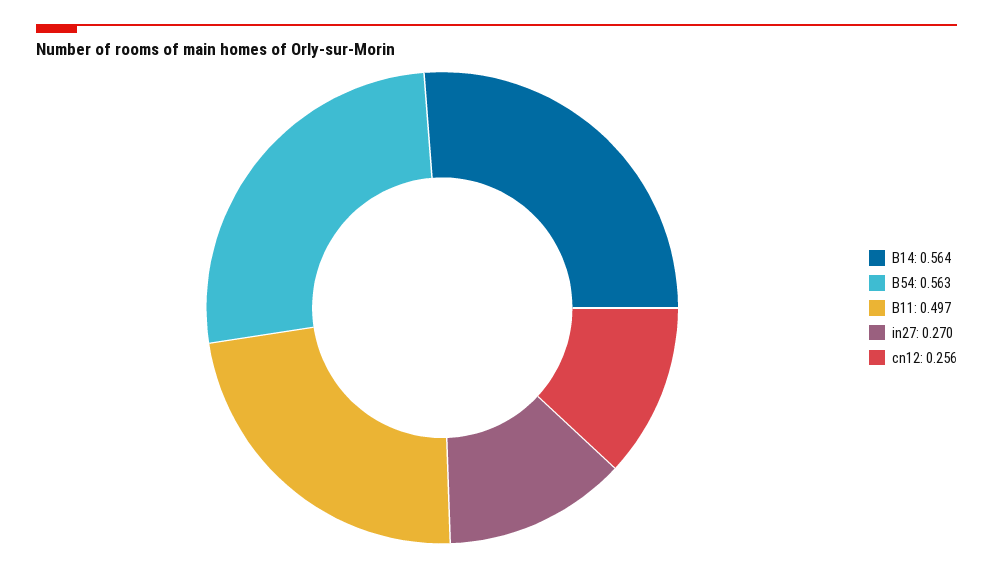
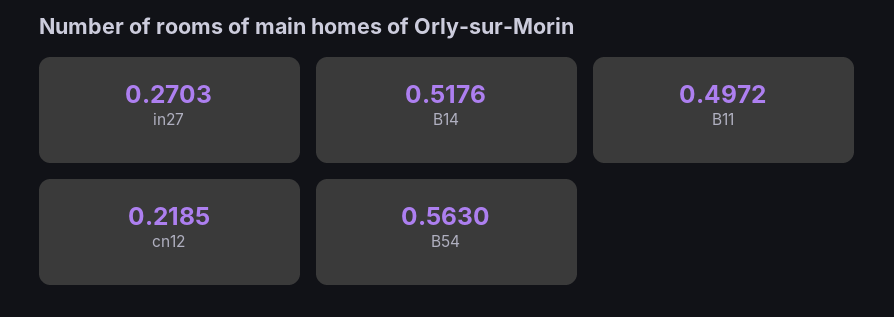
  {
-   "B14": 0.564,
+   "B14": 0.5176,
    "B54": 0.563,
    "B11": 0.4972,
    "in27": 0.2703,
-   "cn12": 0.256
+   "cn12": 0.2185
  }

